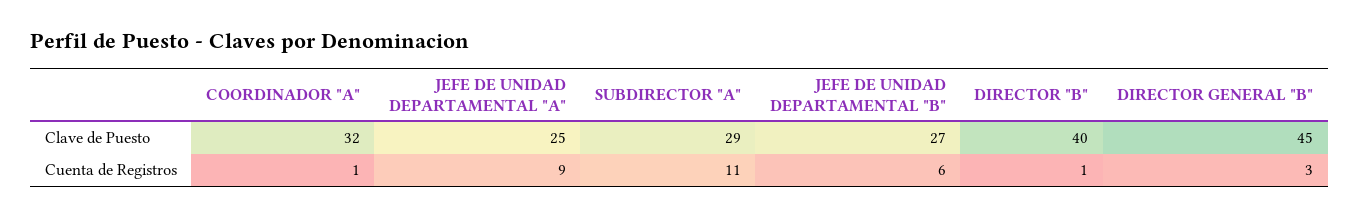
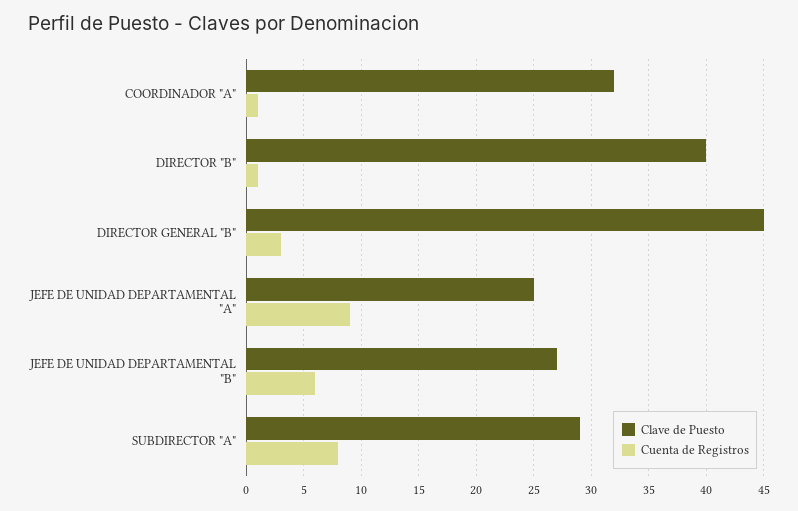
  {
    "Clave de Puesto": {
      "COORDINADOR \"A\"": 32,
      "JEFE DE UNIDAD DEPARTAMENTAL \"A\"": 25,
      "SUBDIRECTOR \"A\"": 29,
      "JEFE DE UNIDAD DEPARTAMENTAL \"B\"": 27,
      "DIRECTOR \"B\"": 40,
      "DIRECTOR GENERAL \"B\"": 45
    },
    "Cuenta de Registros": {
      "COORDINADOR \"A\"": 1,
      "JEFE DE UNIDAD DEPARTAMENTAL \"A\"": 9,
-     "SUBDIRECTOR \"A\"": 11,
+     "SUBDIRECTOR \"A\"": 8,
      "JEFE DE UNIDAD DEPARTAMENTAL \"B\"": 6,
      "DIRECTOR \"B\"": 1,
      "DIRECTOR GENERAL \"B\"": 3
    }
  }

